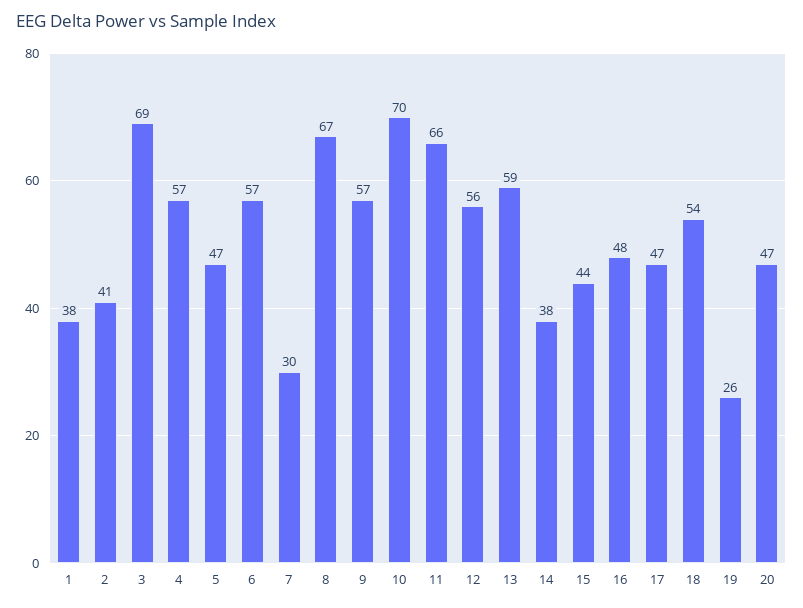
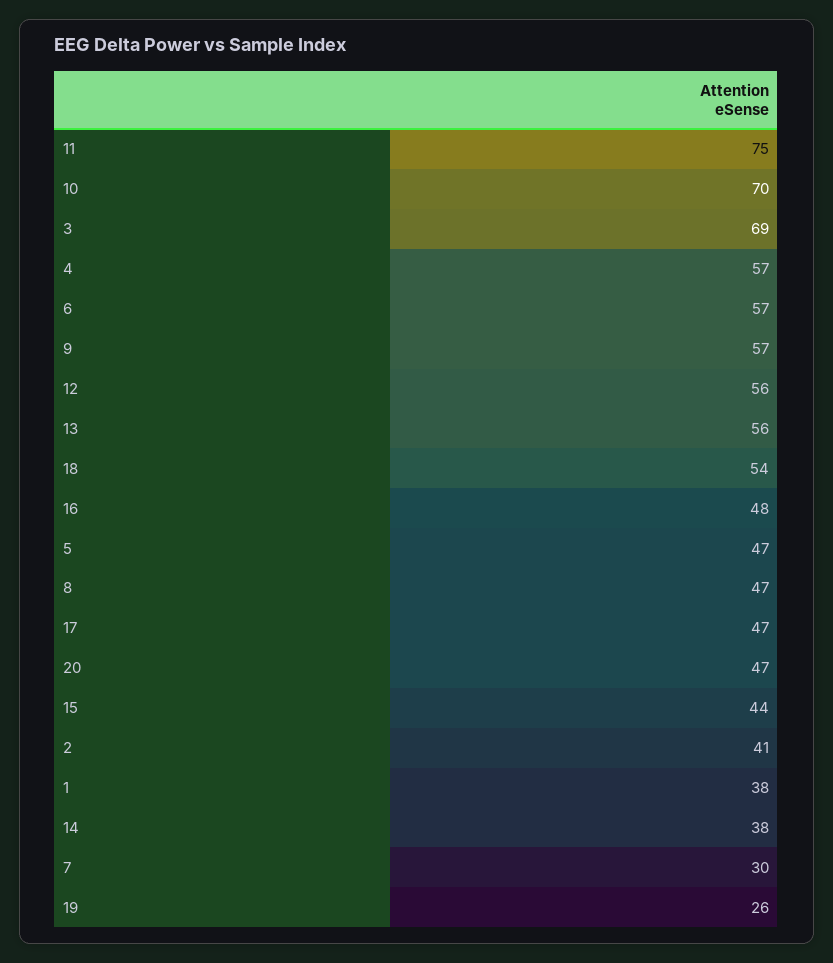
  {
    "1": 38,
    "2": 41,
    "3": 69,
    "4": 57,
    "5": 47,
    "6": 57,
    "7": 30,
-   "8": 67,
+   "8": 47,
    "9": 57,
    "10": 70,
-   "11": 66,
+   "11": 75,
    "12": 56,
-   "13": 59,
+   "13": 56,
    "14": 38,
    "15": 44,
    "16": 48,
    "17": 47,
    "18": 54,
    "19": 26,
    "20": 47
  }

